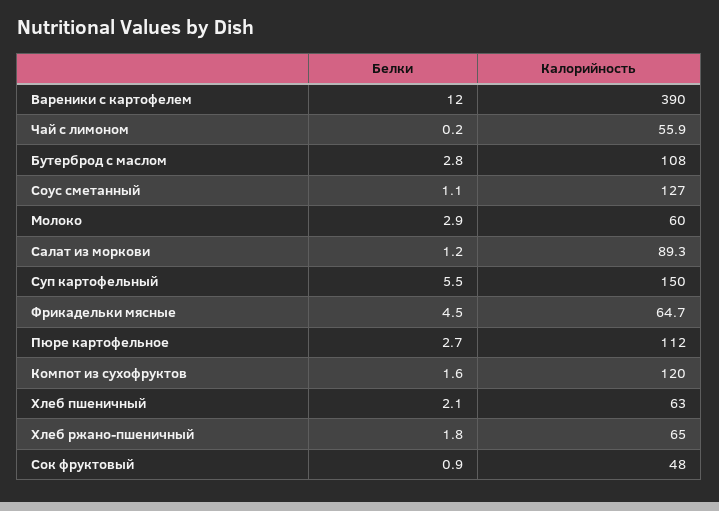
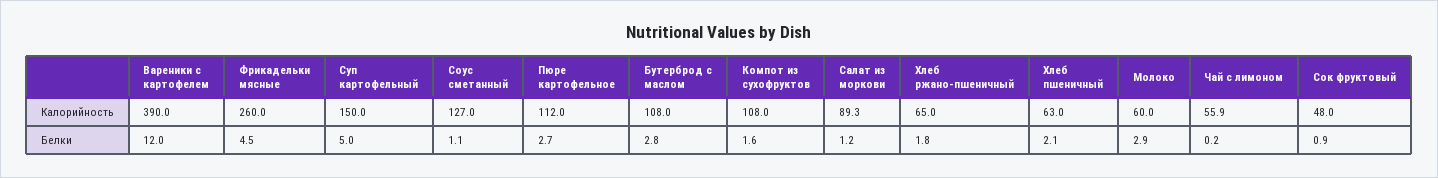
  {
    "Белки": {
      "Вареники с картофелем": 12,
      "Чай с лимоном": 0.2,
      "Бутерброд с маслом": 2.8,
      "Соус сметанный": 1.1,
      "Молоко": 2.9,
      "Салат из моркови": 1.2,
-     "Суп картофельный": 5.5,
+     "Суп картофельный": 5,
      "Фрикадельки мясные": 4.5,
      "Пюре картофельное": 2.7,
      "Компот из сухофруктов": 1.6,
      "Хлеб пшеничный": 2.1,
      "Хлеб ржано-пшеничный": 1.8,
      "Сок фруктовый": 0.9
    },
    "Калорийность": {
      "Вареники с картофелем": 390,
      "Чай с лимоном": 55.9,
      "Бутерброд с маслом": 108,
      "Соус сметанный": 127,
      "Молоко": 60,
      "Салат из моркови": 89.3,
      "Суп картофельный": 150,
-     "Фрикадельки мясные": 64.7,
+     "Фрикадельки мясные": 260,
      "Пюре картофельное": 112,
-     "Компот из сухофруктов": 120,
+     "Компот из сухофруктов": 108,
      "Хлеб пшеничный": 63,
      "Хлеб ржано-пшеничный": 65,
      "Сок фруктовый": 48
    }
  }

